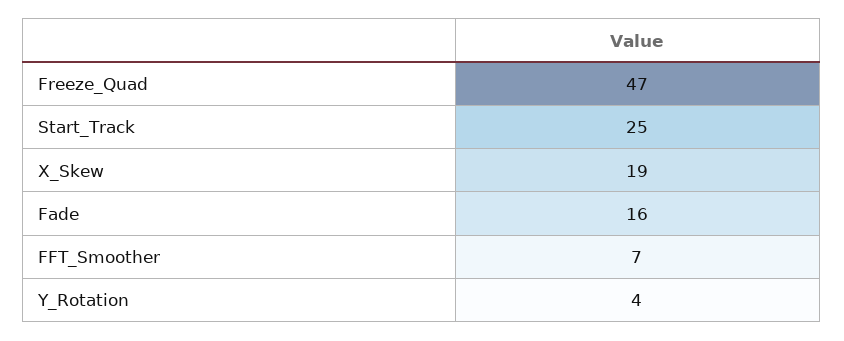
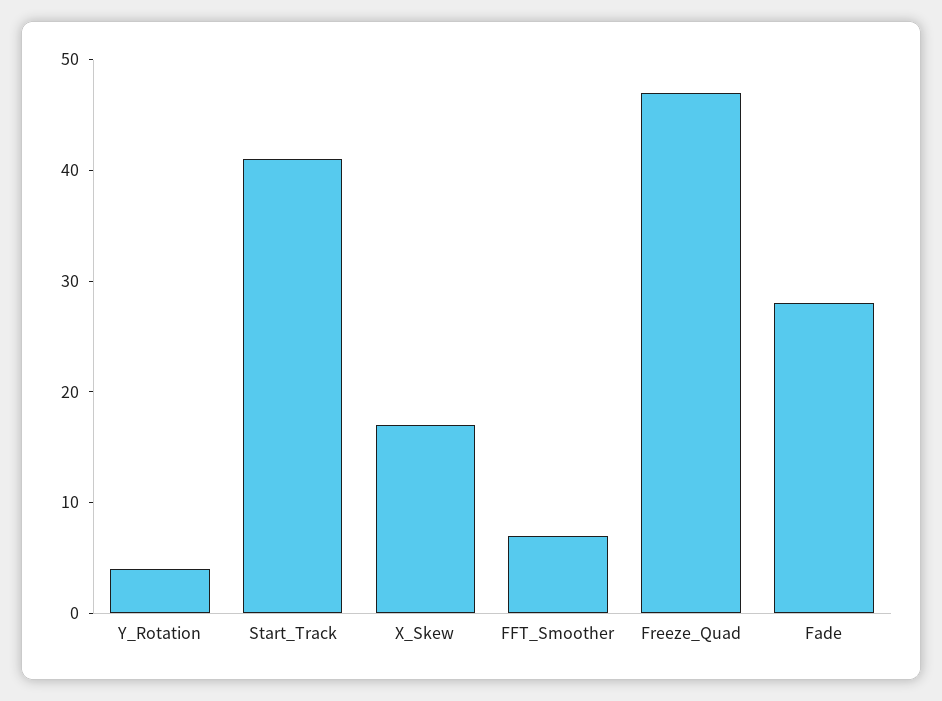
  {
    "Freeze_Quad": 47,
-   "Start_Track": 25,
+   "Start_Track": 41,
-   "X_Skew": 19,
+   "X_Skew": 17,
-   "Fade": 16,
+   "Fade": 28,
    "FFT_Smoother": 7,
    "Y_Rotation": 4
  }

